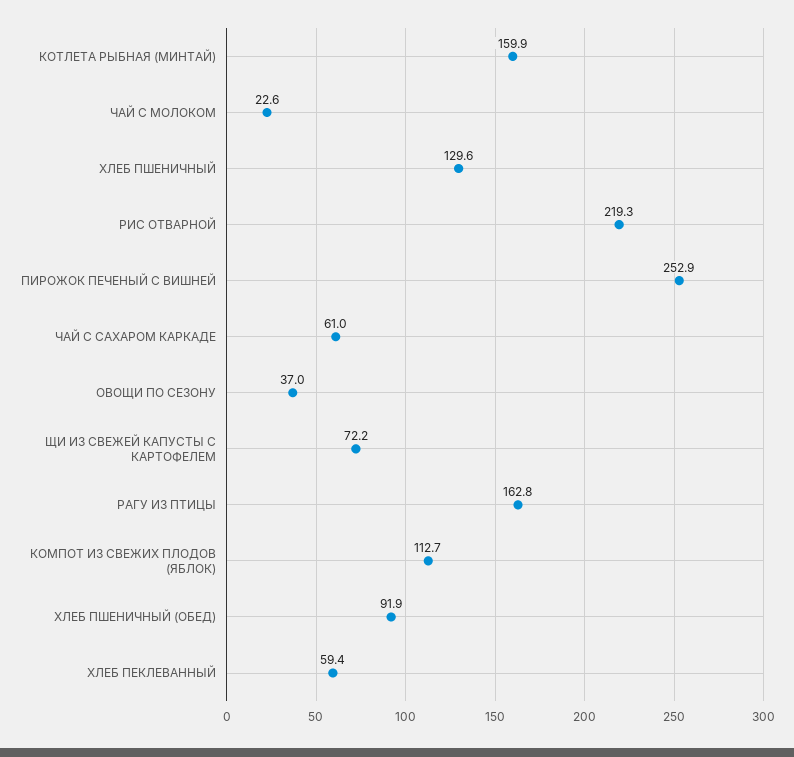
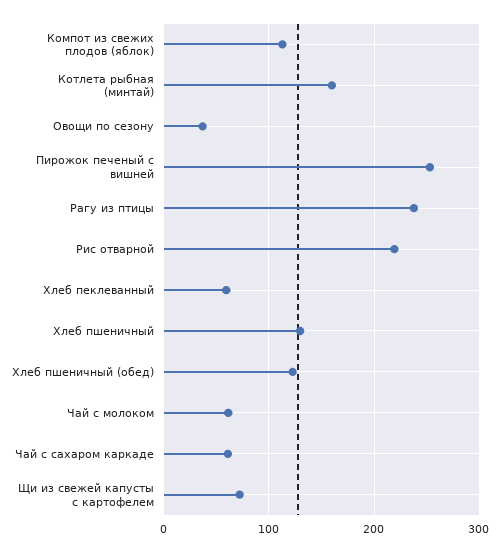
  {
    "КОТЛЕТА РЫБНАЯ (МИНТАЙ)": 159.9,
-   "ЧАЙ С МОЛОКОМ": 22.6,
+   "ЧАЙ С МОЛОКОМ": 60,
    "ХЛЕБ ПШЕНИЧНЫЙ": 129.6,
    "РИС ОТВАРНОЙ": 219.3,
    "ПИРОЖОК ПЕЧЕНЫЙ С ВИШНЕЙ": 252.9,
    "ЧАЙ С САХАРОМ КАРКАДЕ": 61,
    "ОВОЩИ ПО СЕЗОНУ": 37,
    "ЩИ ИЗ СВЕЖЕЙ КАПУСТЫ С КАРТОФЕЛЕМ": 72.2,
-   "РАГУ ИЗ ПТИЦЫ": 162.8,
+   "РАГУ ИЗ ПТИЦЫ": 240,
    "КОМПОТ ИЗ СВЕЖИХ ПЛОДОВ (ЯБЛОК)": 112.7,
-   "ХЛЕБ ПШЕНИЧНЫЙ (ОБЕД)": 91.9,
+   "ХЛЕБ ПШЕНИЧНЫЙ (ОБЕД)": 120,
    "ХЛЕБ ПЕКЛЕВАННЫЙ": 59.4
  }

